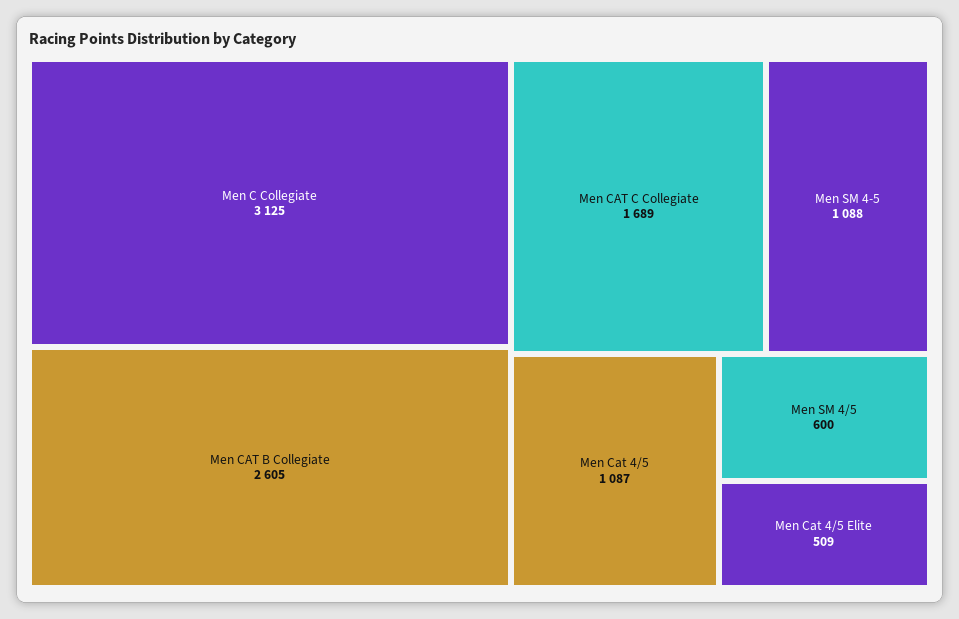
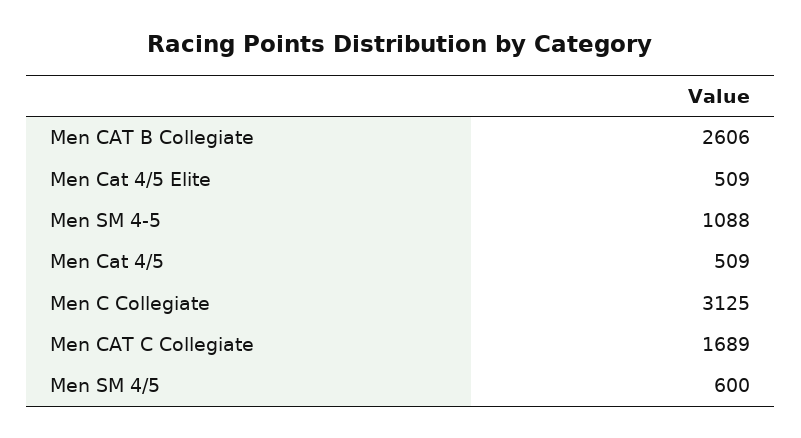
  {
    "Men C Collegiate": 3125,
-   "Men CAT B Collegiate": 2605,
+   "Men CAT B Collegiate": 2606,
    "Men CAT C Collegiate": 1689,
    "Men SM 4-5": 1088,
-   "Men Cat 4/5": 1087,
+   "Men Cat 4/5": 509,
    "Men SM 4/5": 600,
    "Men Cat 4/5 Elite": 509
  }

